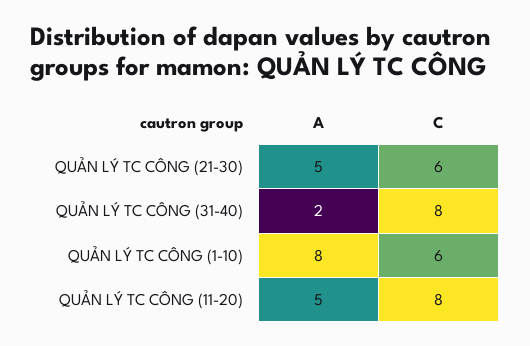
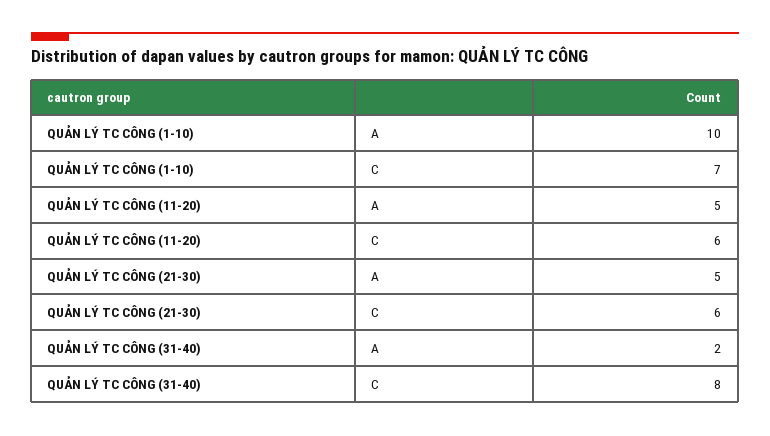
  {
    "A": {
      "QUẢN LÝ TC CÔNG (21-30)": 5,
      "QUẢN LÝ TC CÔNG (31-40)": 2,
-     "QUẢN LÝ TC CÔNG (1-10)": 8,
+     "QUẢN LÝ TC CÔNG (1-10)": 10,
      "QUẢN LÝ TC CÔNG (11-20)": 5
    },
    "C": {
      "QUẢN LÝ TC CÔNG (21-30)": 6,
      "QUẢN LÝ TC CÔNG (31-40)": 8,
-     "QUẢN LÝ TC CÔNG (1-10)": 6,
+     "QUẢN LÝ TC CÔNG (1-10)": 7,
-     "QUẢN LÝ TC CÔNG (11-20)": 8
+     "QUẢN LÝ TC CÔNG (11-20)": 6
    }
  }

